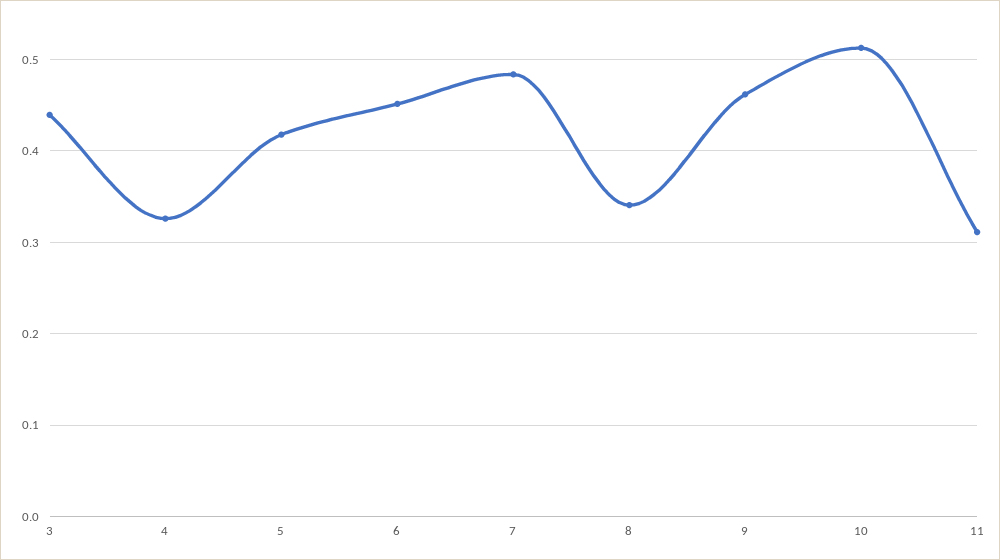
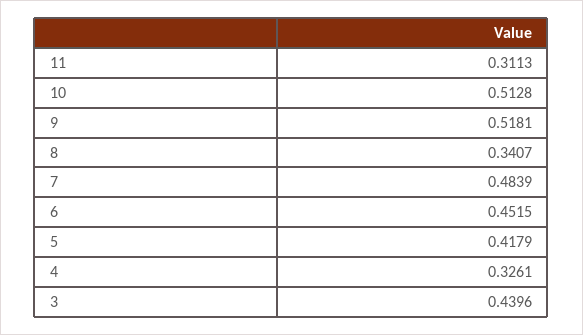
  {
    "3": 0.4396,
    "4": 0.3261,
    "5": 0.4179,
    "6": 0.4515,
    "7": 0.4839,
    "8": 0.3407,
-   "9": 0.46,
+   "9": 0.5181,
    "10": 0.5128,
    "11": 0.3113
  }

